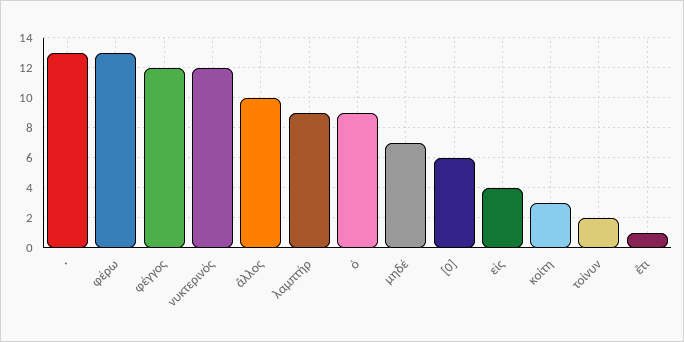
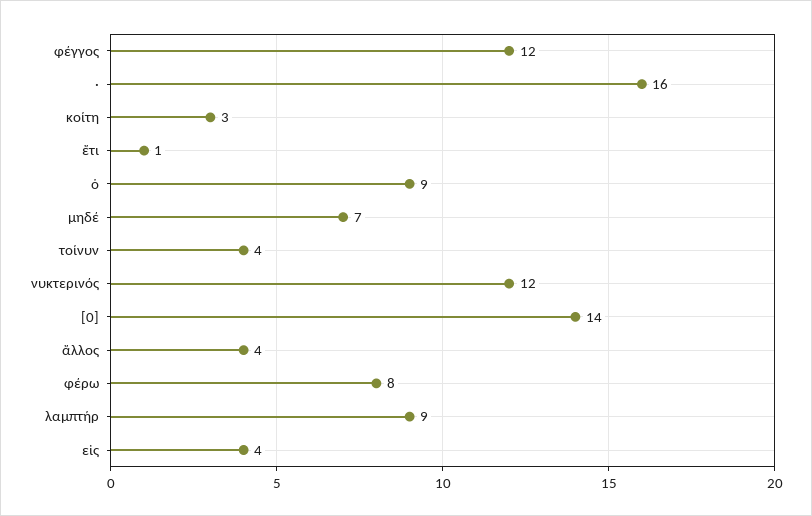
  {
-   "·": 13,
+   "·": 16,
-   "φέρω": 13,
+   "φέρω": 8,
    "φέγγος": 12,
    "νυκτερινός": 12,
-   "ἄλλος": 10,
+   "ἄλλος": 4,
    "λαμπτήρ": 9,
    "ὁ": 9,
    "μηδέ": 7,
-   "[0]": 6,
+   "[0]": 14,
    "εἰς": 4,
    "κοίτη": 3,
-   "τοίνυν": 2,
+   "τοίνυν": 4,
    "ἔτι": 1
  }

